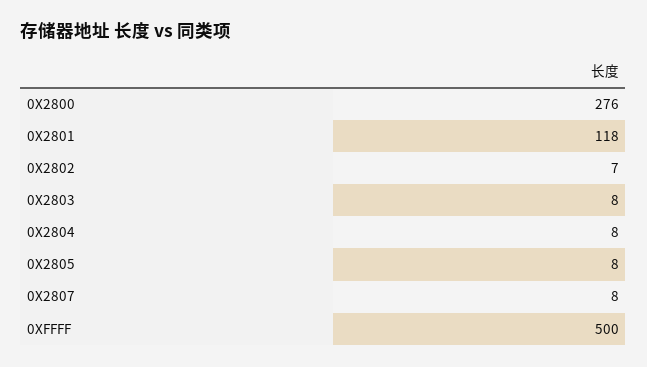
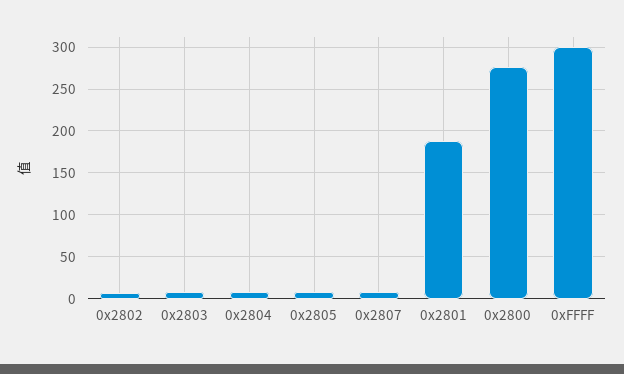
  {
    "0X2800": 276,
-   "0X2801": 118,
+   "0X2801": 190,
    "0X2802": 7,
    "0X2803": 8,
    "0X2804": 8,
    "0X2805": 8,
    "0X2807": 8,
-   "0XFFFF": 500
+   "0XFFFF": 300
  }

